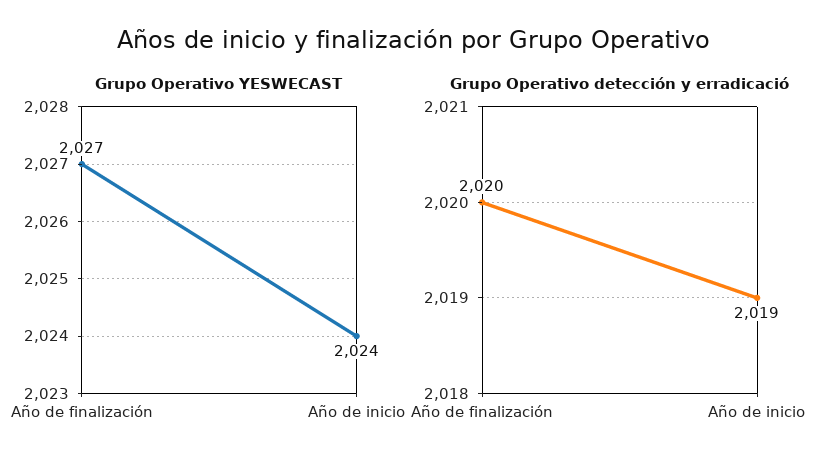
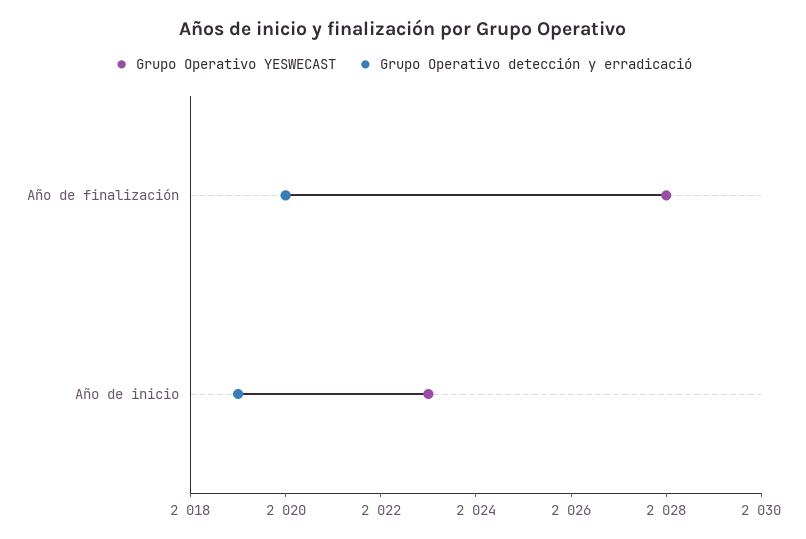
  {
    "Grupo Operativo YESWECAST": {
-     "Año de finalización": 2027,
+     "Año de finalización": 2028,
-     "Año de inicio": 2024
+     "Año de inicio": 2023
    },
    "Grupo Operativo detección y erradicació": {
      "Año de finalización": 2020,
      "Año de inicio": 2019
    }
  }

